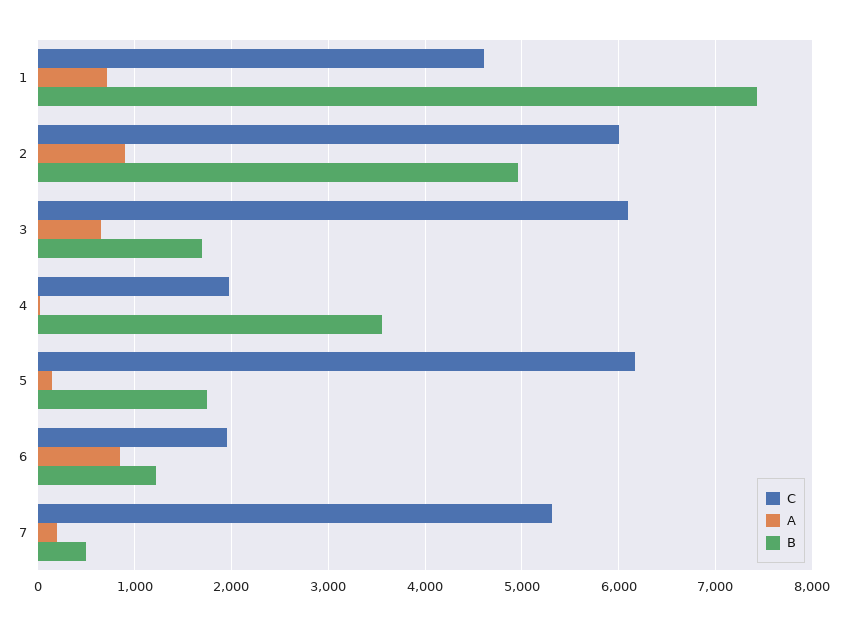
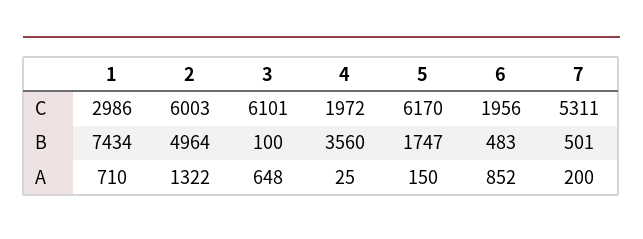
  {
    "C": {
-     "1": 4600,
+     "1": 2986,
      "2": 6003,
      "3": 6101,
      "4": 1972,
      "5": 6170,
      "6": 1956,
      "7": 5311
    },
    "A": {
      "1": 710,
-     "2": 900,
+     "2": 1322,
      "3": 648,
      "4": 25,
      "5": 150,
      "6": 852,
      "7": 200
    },
    "B": {
      "1": 7434,
      "2": 4964,
-     "3": 1700,
+     "3": 100,
      "4": 3560,
      "5": 1747,
-     "6": 1200,
+     "6": 483,
      "7": 501
    }
  }

